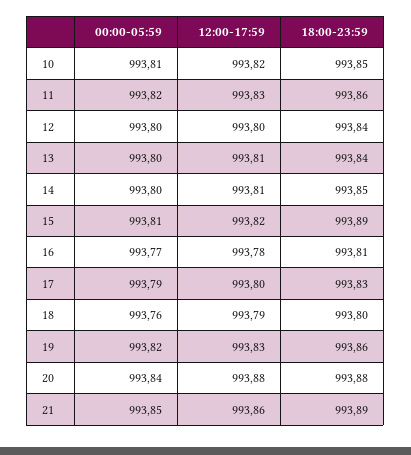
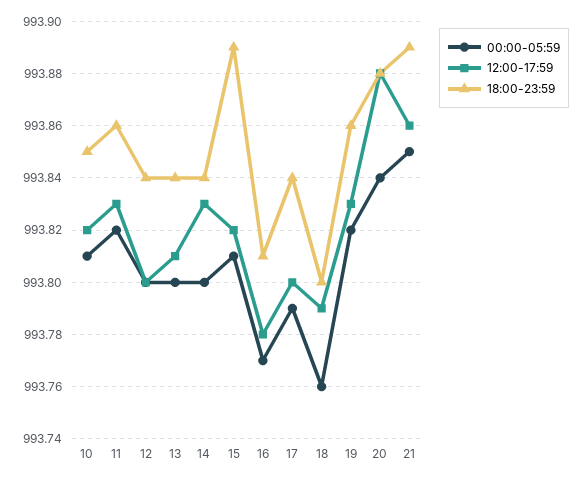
  {
    "00:00-05:59": {
      "10": 993.81,
      "11": 993.82,
      "12": 993.8,
      "13": 993.8,
      "14": 993.8,
      "15": 993.81,
      "16": 993.77,
      "17": 993.79,
      "18": 993.76,
      "19": 993.82,
      "20": 993.84,
      "21": 993.85
    },
    "12:00-17:59": {
      "10": 993.82,
      "11": 993.83,
      "12": 993.8,
      "13": 993.81,
-     "14": 993.81,
+     "14": 993.83,
      "15": 993.82,
      "16": 993.78,
      "17": 993.8,
      "18": 993.79,
      "19": 993.83,
      "20": 993.88,
      "21": 993.86
    },
    "18:00-23:59": {
      "10": 993.85,
      "11": 993.86,
      "12": 993.84,
      "13": 993.84,
-     "14": 993.85,
+     "14": 993.84,
      "15": 993.89,
      "16": 993.81,
-     "17": 993.83,
+     "17": 993.84,
      "18": 993.8,
      "19": 993.86,
      "20": 993.88,
      "21": 993.89
    }
  }

